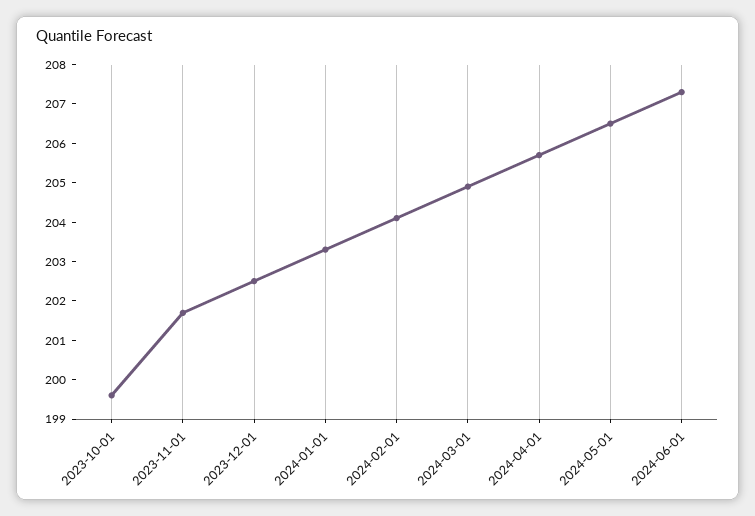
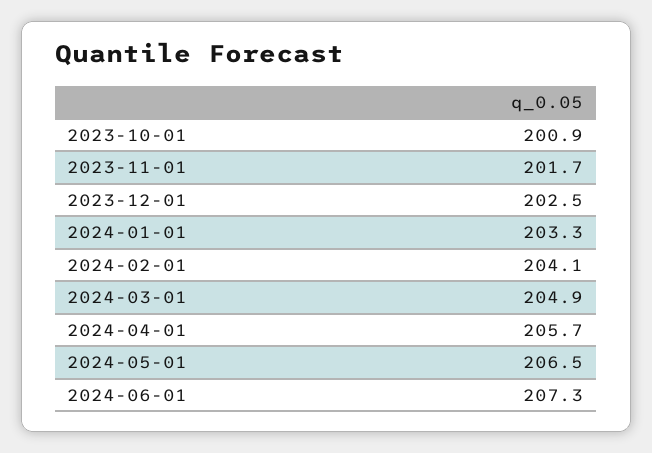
  {
-   "2023-10-01": 199.5,
+   "2023-10-01": 200.9,
    "2023-11-01": 201.7,
    "2023-12-01": 202.5,
    "2024-01-01": 203.3,
    "2024-02-01": 204.1,
    "2024-03-01": 204.9,
    "2024-04-01": 205.7,
    "2024-05-01": 206.5,
    "2024-06-01": 207.3
  }

